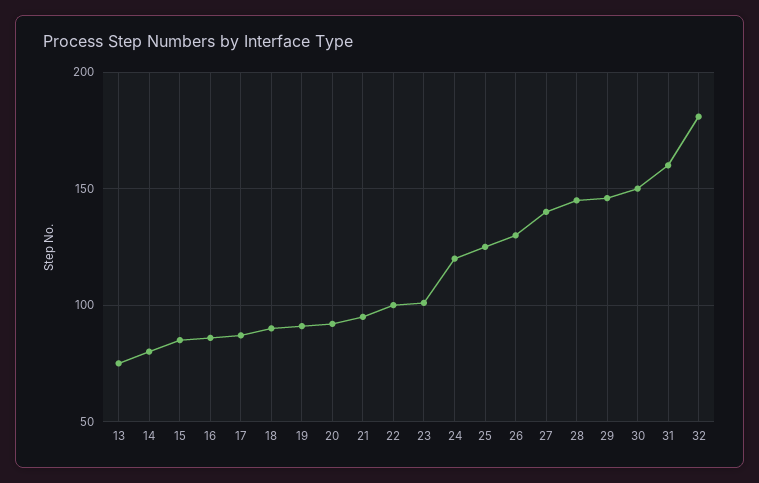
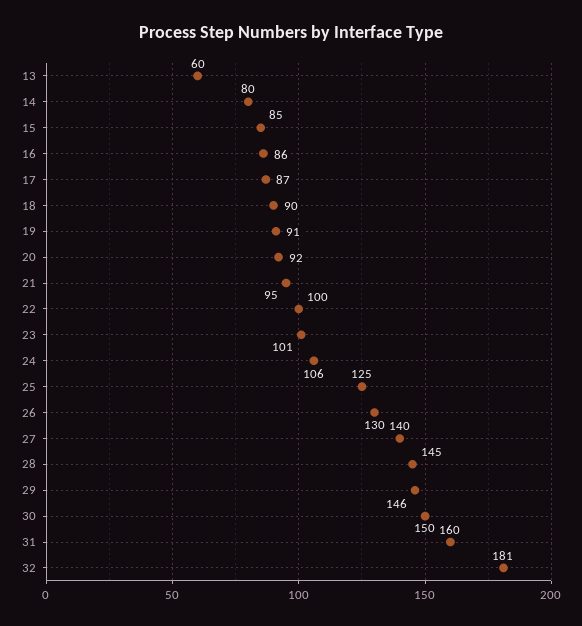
  {
-   "13": 75,
+   "13": 60,
    "14": 80,
    "15": 85,
    "16": 86,
    "17": 87,
    "18": 90,
    "19": 91,
    "20": 92,
    "21": 95,
    "22": 100,
    "23": 101,
-   "24": 120,
+   "24": 106,
    "25": 125,
    "26": 130,
    "27": 140,
    "28": 145,
    "29": 146,
    "30": 150,
    "31": 160,
    "32": 181
  }

